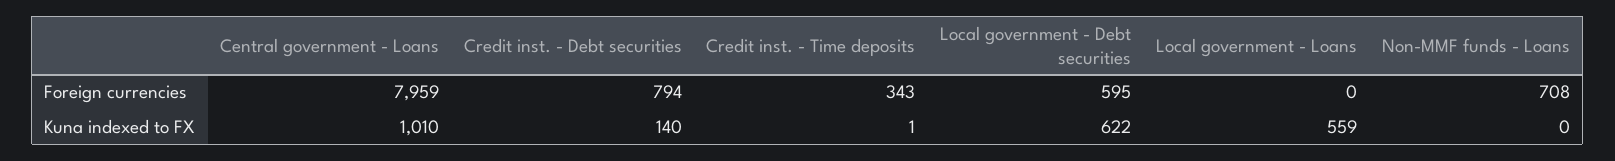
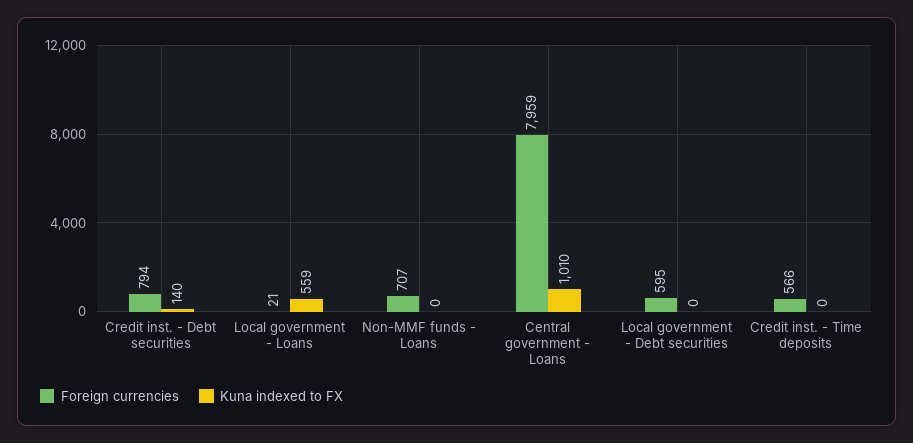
  {
    "Foreign currencies": {
      "Central government - Loans": 7959,
      "Credit inst. - Debt securities": 794,
-     "Credit inst. - Time deposits": 343,
+     "Credit inst. - Time deposits": 566,
      "Local government - Debt securities": 595,
-     "Local government - Loans": 0,
+     "Local government - Loans": 21,
-     "Non-MMF funds - Loans": 708
+     "Non-MMF funds - Loans": 707
    },
    "Kuna indexed to FX": {
      "Central government - Loans": 1010,
      "Credit inst. - Debt securities": 140,
-     "Credit inst. - Time deposits": 1,
+     "Credit inst. - Time deposits": 0,
-     "Local government - Debt securities": 622,
+     "Local government - Debt securities": 0,
      "Local government - Loans": 559,
      "Non-MMF funds - Loans": 0
    }
  }

